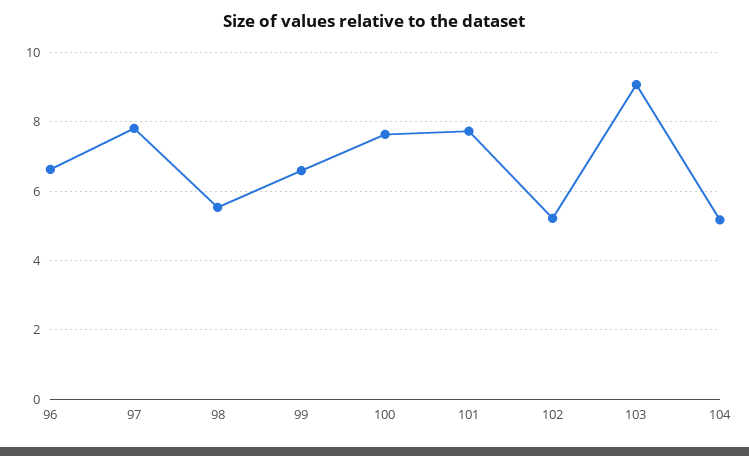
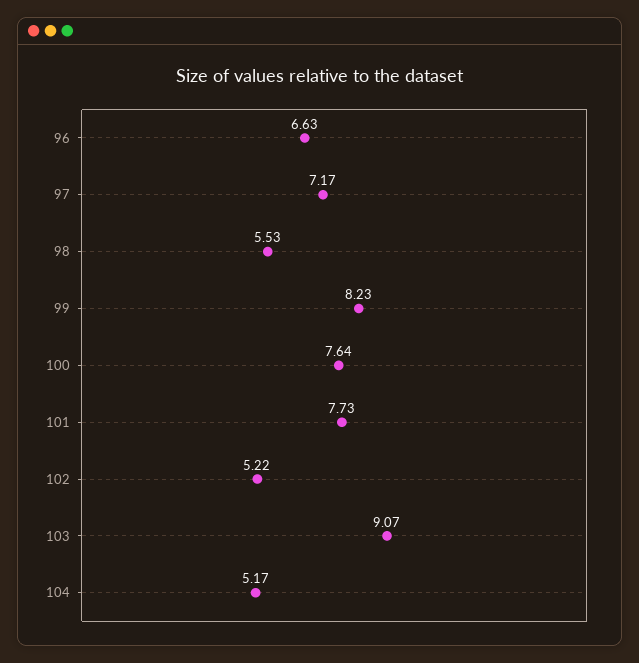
  {
    "96": 6.63,
-   "97": 7.8,
+   "97": 7.17,
    "98": 5.53,
-   "99": 6.6,
+   "99": 8.23,
    "100": 7.64,
    "101": 7.73,
    "102": 5.22,
    "103": 9.07,
    "104": 5.17
  }

